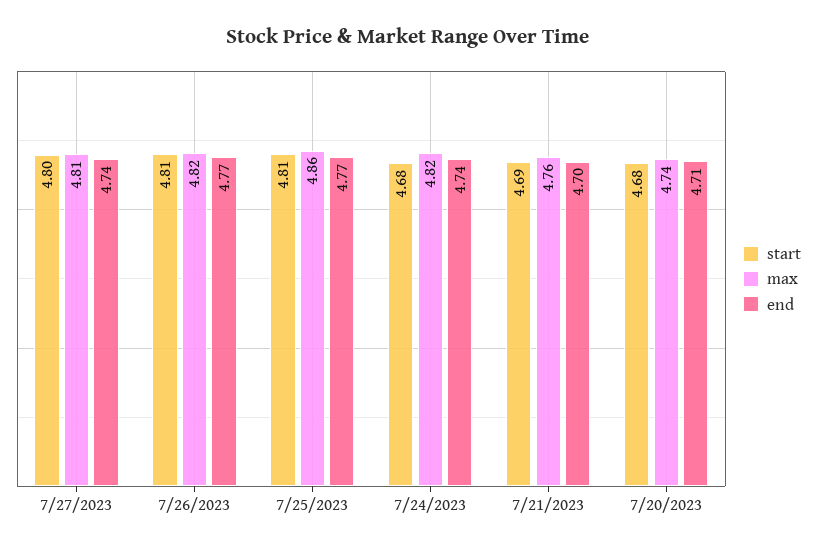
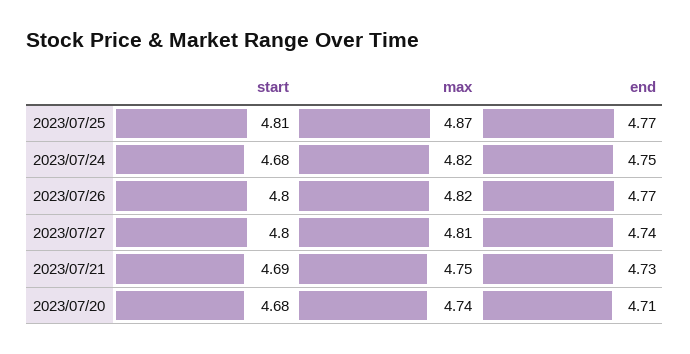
  {
    "start": {
      "7/27/2023": 4.8,
-     "7/26/2023": 4.81,
+     "7/26/2023": 4.8,
      "7/25/2023": 4.81,
      "7/24/2023": 4.68,
      "7/21/2023": 4.69,
      "7/20/2023": 4.68
    },
    "max": {
      "7/27/2023": 4.81,
      "7/26/2023": 4.82,
-     "7/25/2023": 4.86,
+     "7/25/2023": 4.87,
      "7/24/2023": 4.82,
-     "7/21/2023": 4.76,
+     "7/21/2023": 4.75,
      "7/20/2023": 4.74
    },
    "end": {
      "7/27/2023": 4.74,
      "7/26/2023": 4.77,
      "7/25/2023": 4.77,
-     "7/24/2023": 4.74,
+     "7/24/2023": 4.75,
-     "7/21/2023": 4.7,
+     "7/21/2023": 4.73,
      "7/20/2023": 4.71
    }
  }

